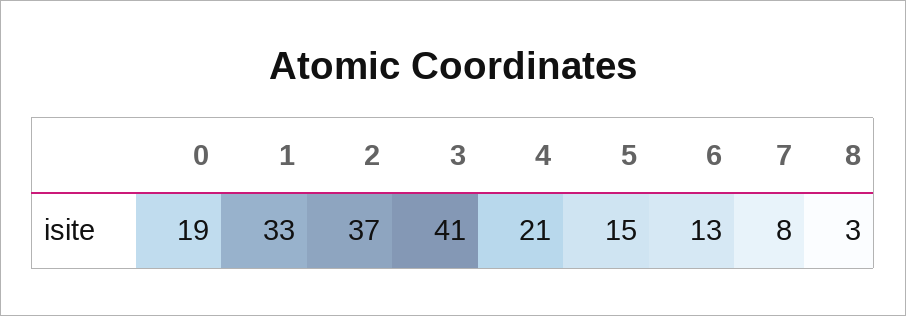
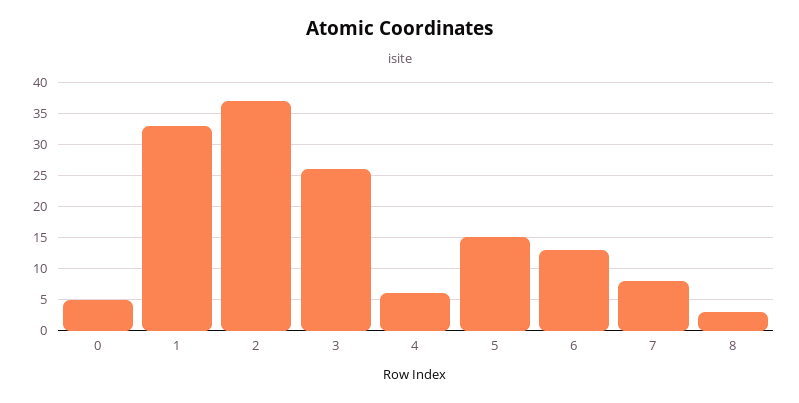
  {
-   "0": 19,
+   "0": 5,
    "1": 33,
    "2": 37,
-   "3": 41,
+   "3": 26,
-   "4": 21,
+   "4": 6,
    "5": 15,
    "6": 13,
    "7": 8,
    "8": 3
  }

